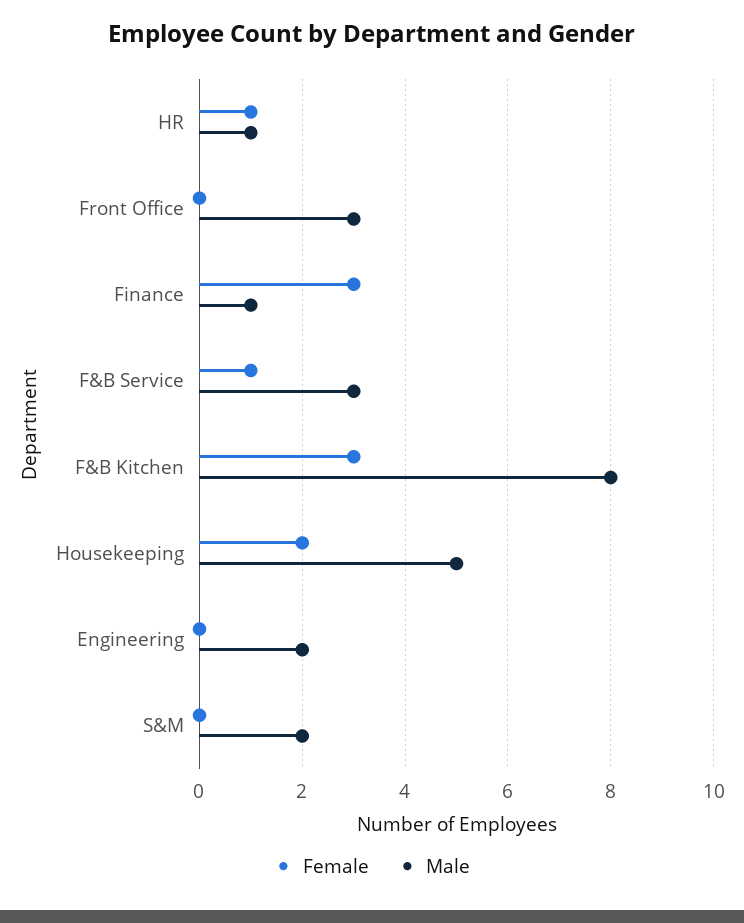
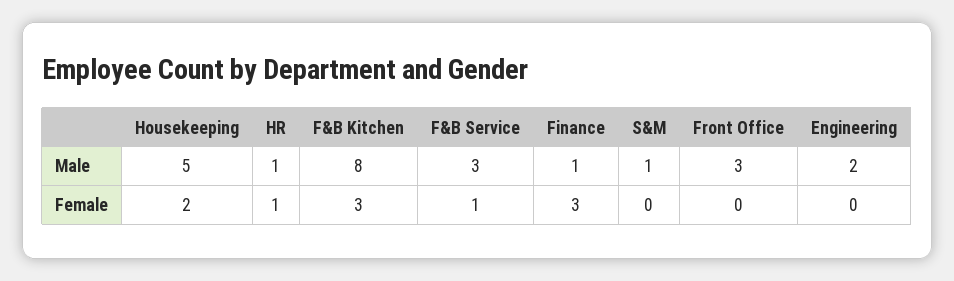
  {
    "Female": {
      "HR": 1,
      "Front Office": 0,
      "Finance": 3,
      "F&B Service": 1,
      "F&B Kitchen": 3,
      "Housekeeping": 2,
      "Engineering": 0,
      "S&M": 0
    },
    "Male": {
      "HR": 1,
      "Front Office": 3,
      "Finance": 1,
      "F&B Service": 3,
      "F&B Kitchen": 8,
      "Housekeeping": 5,
      "Engineering": 2,
-     "S&M": 2
+     "S&M": 1
    }
  }

